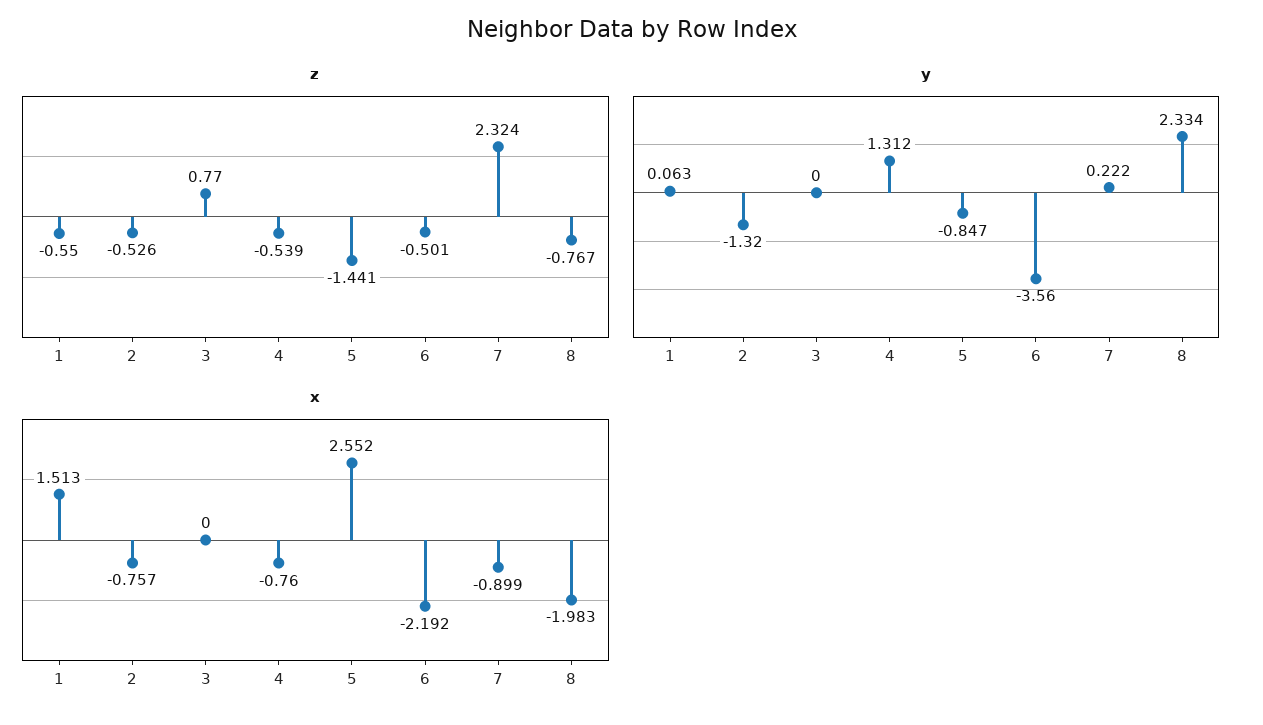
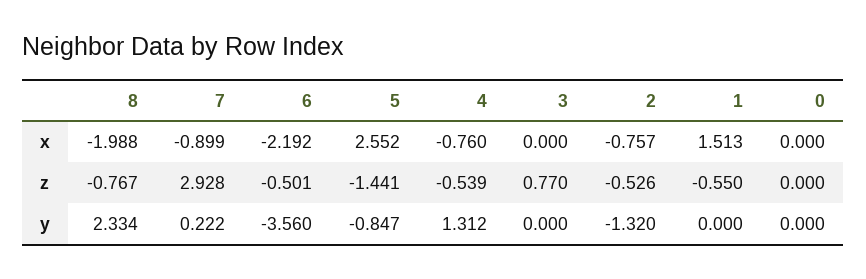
  {
    "z": {
      "1": -0.55,
      "2": -0.526,
      "3": 0.77,
      "4": -0.539,
      "5": -1.441,
      "6": -0.501,
-     "7": 2.324,
+     "7": 2.928,
-     "8": -0.767
+     "8": -0.767,
+     "0": 0
    },
    "y": {
-     "1": 0.063,
+     "1": 0,
      "2": -1.32,
      "3": 0,
      "4": 1.312,
      "5": -0.847,
      "6": -3.56,
      "7": 0.222,
-     "8": 2.334
+     "8": 2.334,
+     "0": 0
    },
    "x": {
      "1": 1.513,
      "2": -0.757,
      "3": 0,
      "4": -0.76,
      "5": 2.552,
      "6": -2.192,
      "7": -0.899,
-     "8": -1.983
+     "8": -1.988,
+     "0": 0
    }
  }

